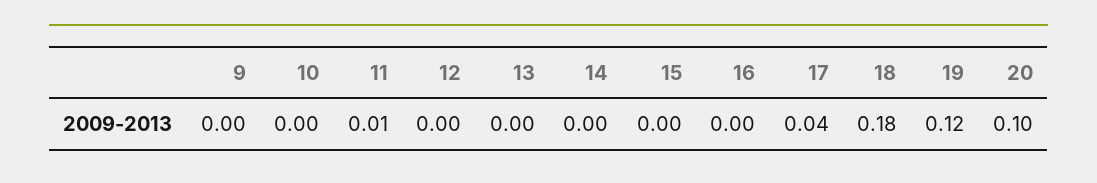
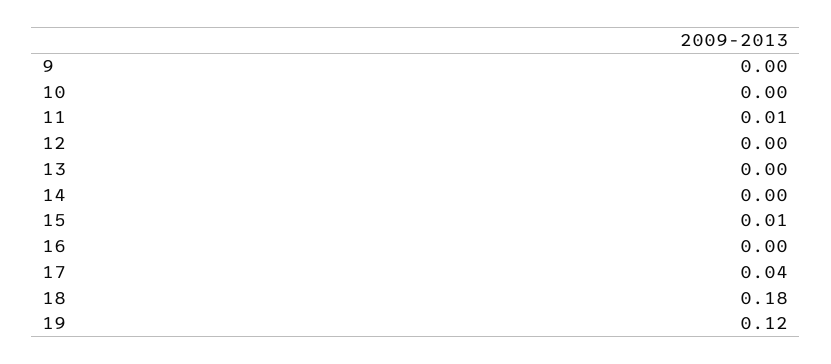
  {
    "9": 0,
    "10": 0,
    "11": 0.01,
    "12": 0,
    "13": 0,
    "14": 0,
-   "15": 0,
+   "15": 0.01,
    "16": 0,
    "17": 0.04,
    "18": 0.18,
-   "19": 0.12,
+   "19": 0.12
-   "20": 0.1
  }

